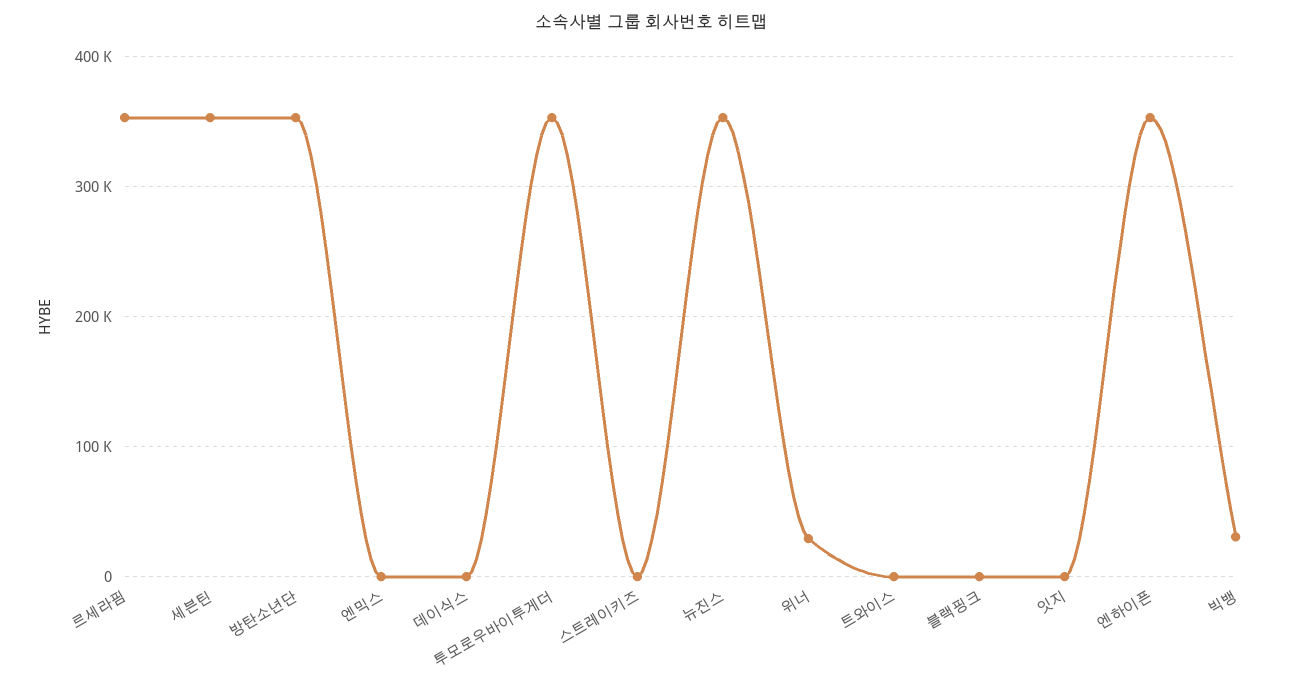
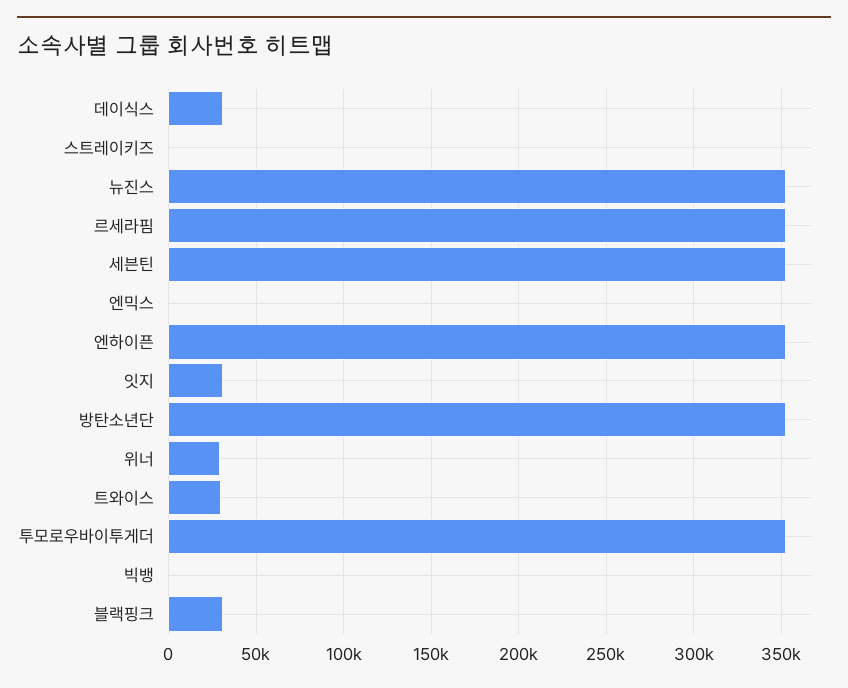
  {
    "르세라핌": 355000,
    "세븐틴": 355000,
    "방탄소년단": 355000,
    "엔믹스": 0,
-   "데이식스": 0,
+   "데이식스": 30000,
    "투모로우바이투게더": 355000,
    "스트레이키즈": 0,
    "뉴진스": 355000,
    "위너": 30000,
-   "트와이스": 0,
+   "트와이스": 30000,
-   "블랙핑크": 0,
+   "블랙핑크": 30000,
-   "잇지": 0,
+   "잇지": 30000,
    "엔하이픈": 355000,
-   "빅뱅": 30000
+   "빅뱅": 0
  }

